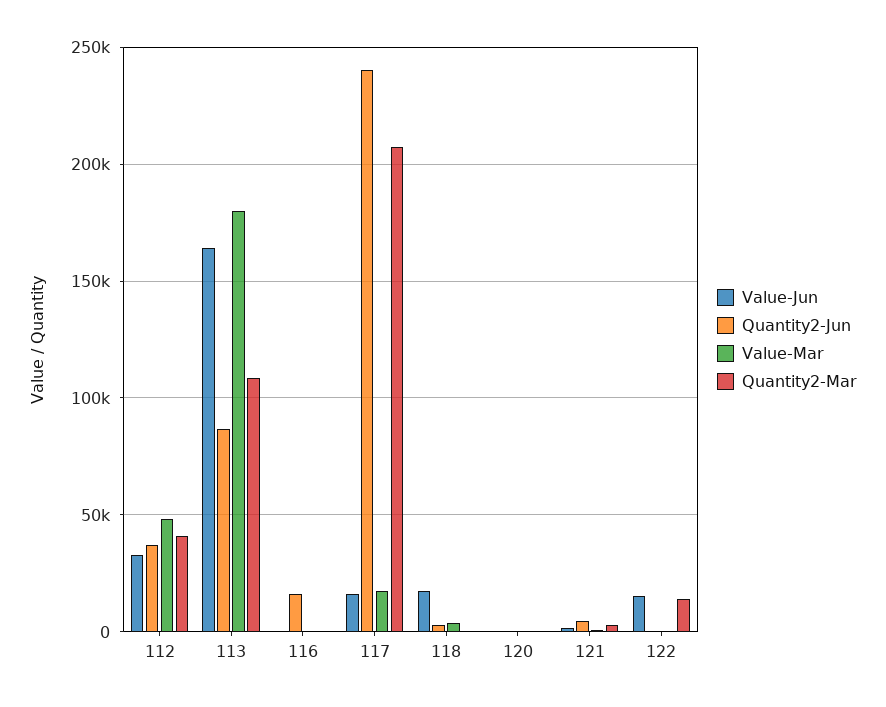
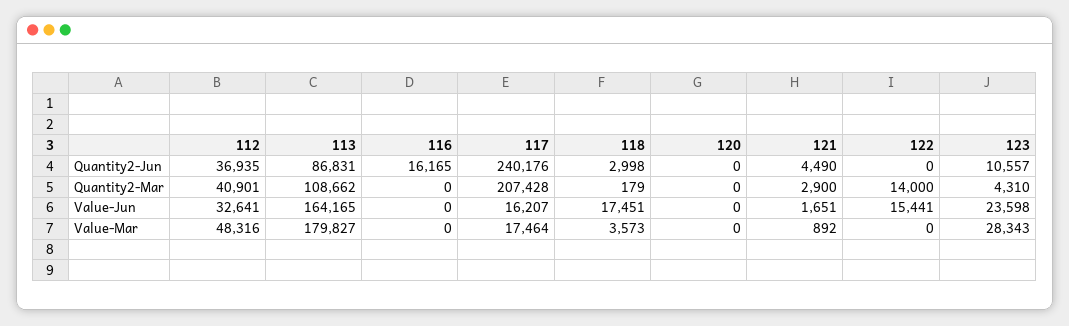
  {
    "Value-Jun": {
      "112": 32641,
      "113": 164165,
      "116": 0,
      "117": 16207,
      "118": 17451,
      "120": 0,
      "121": 1651,
-     "122": 15441
+     "122": 15441,
+     "123": 23598
    },
    "Quantity2-Jun": {
      "112": 36935,
      "113": 86831,
      "116": 16165,
      "117": 240176,
      "118": 2998,
      "120": 0,
      "121": 4490,
-     "122": 0
+     "122": 0,
+     "123": 10557
    },
    "Value-Mar": {
      "112": 48316,
      "113": 179827,
      "116": 0,
      "117": 17464,
      "118": 3573,
      "120": 0,
      "121": 892,
-     "122": 0
+     "122": 0,
+     "123": 28343
    },
    "Quantity2-Mar": {
      "112": 40901,
      "113": 108662,
      "116": 0,
      "117": 207428,
      "118": 179,
      "120": 0,
      "121": 2900,
-     "122": 14000
+     "122": 14000,
+     "123": 4310
    }
  }

